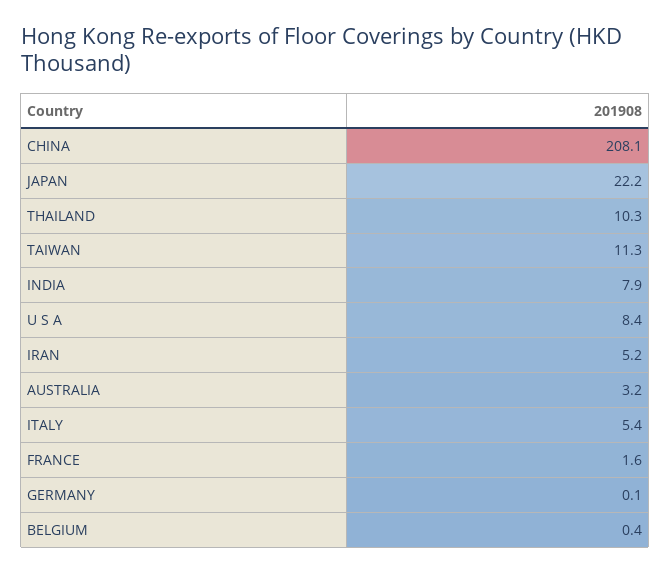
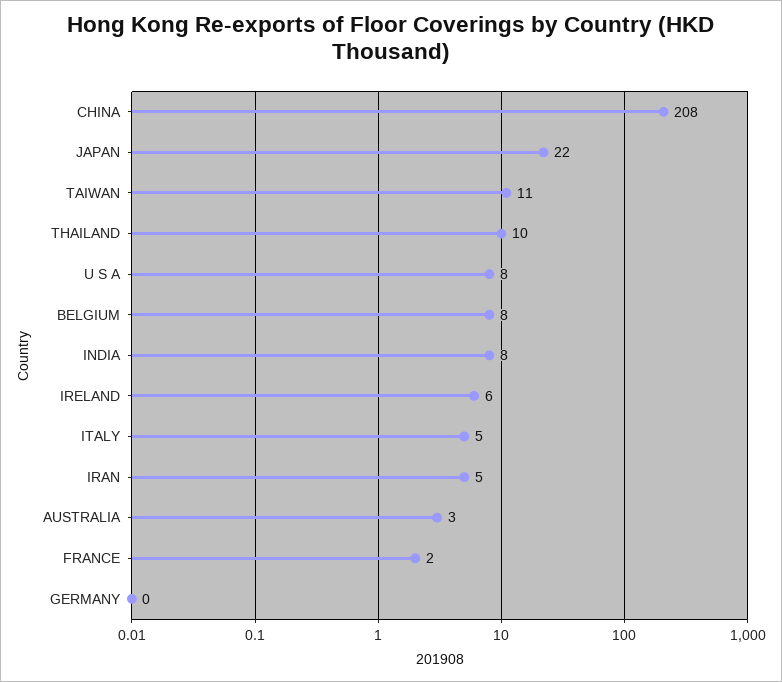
  {
    "CHINA": 208.1,
    "JAPAN": 22.2,
    "THAILAND": 10.3,
    "TAIWAN": 11.3,
    "INDIA": 7.9,
    "U S A": 8.4,
    "IRAN": 5.2,
    "AUSTRALIA": 3.2,
    "ITALY": 5.4,
    "FRANCE": 1.6,
    "GERMANY": 0.1,
-   "BELGIUM": 0.4
+   "BELGIUM": 8,
+   "IRELAND": 6
  }

